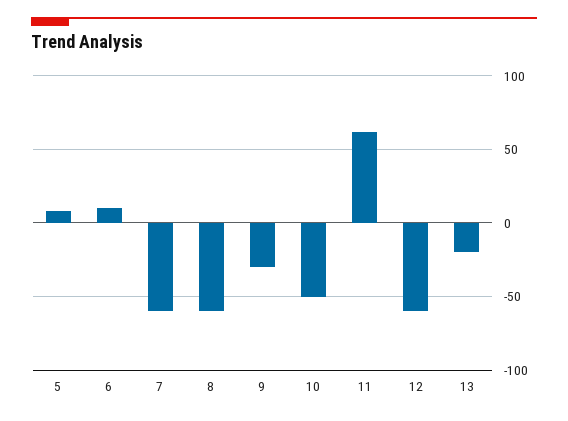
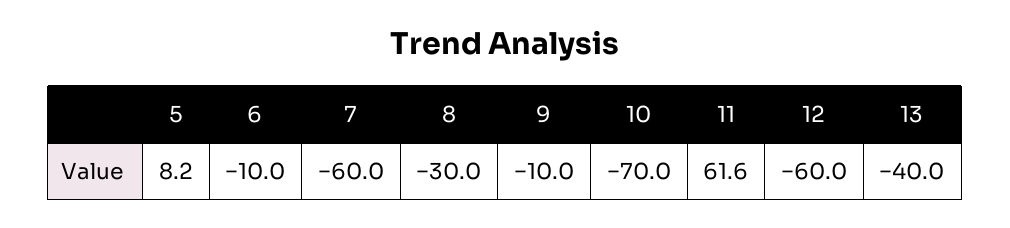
  {
    "5": 8.2,
-   "6": 10,
+   "6": -10,
    "7": -60,
-   "8": -60,
+   "8": -30,
-   "9": -30,
+   "9": -10,
-   "10": -50,
+   "10": -70,
    "11": 61.6,
    "12": -60,
-   "13": -20
+   "13": -40
  }

